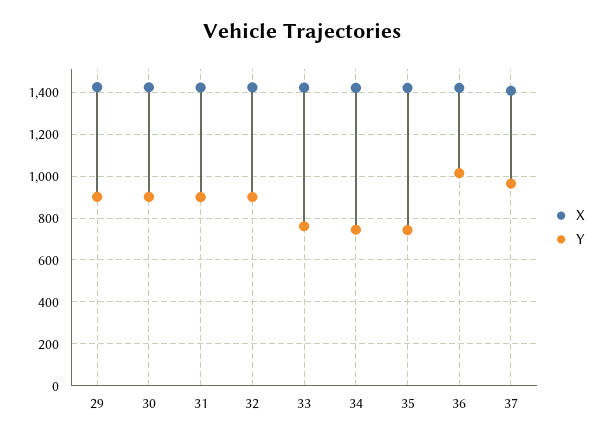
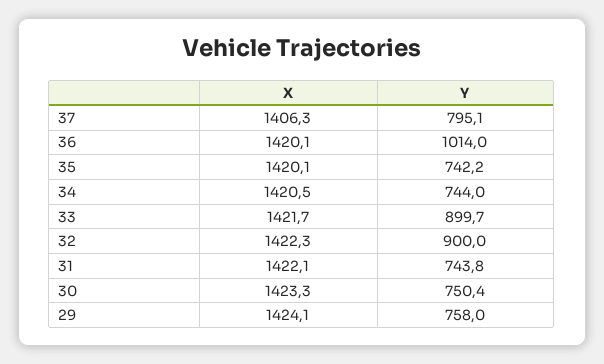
  {
    "X": {
      "29": 1424.1,
      "30": 1423.3,
      "31": 1422.1,
      "32": 1422.3,
      "33": 1421.7,
      "34": 1420.5,
      "35": 1420.1,
      "36": 1420.1,
      "37": 1406.3
    },
    "Y": {
-     "29": 900,
+     "29": 758,
-     "30": 900,
+     "30": 750.4,
-     "31": 900,
+     "31": 743.8,
      "32": 900,
-     "33": 750,
+     "33": 899.7,
      "34": 744,
      "35": 742.2,
      "36": 1014,
-     "37": 950
+     "37": 795.1
    }
  }

